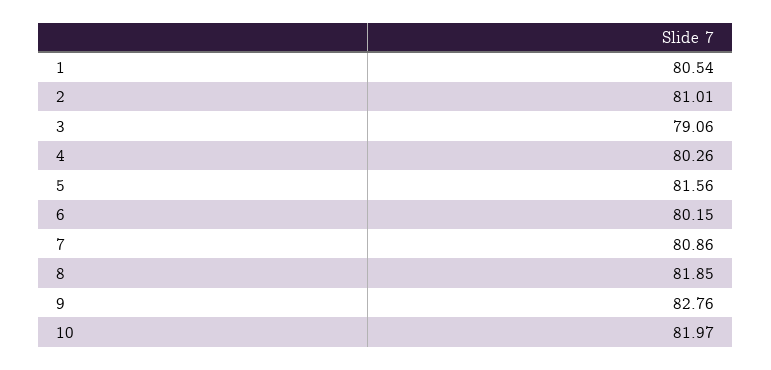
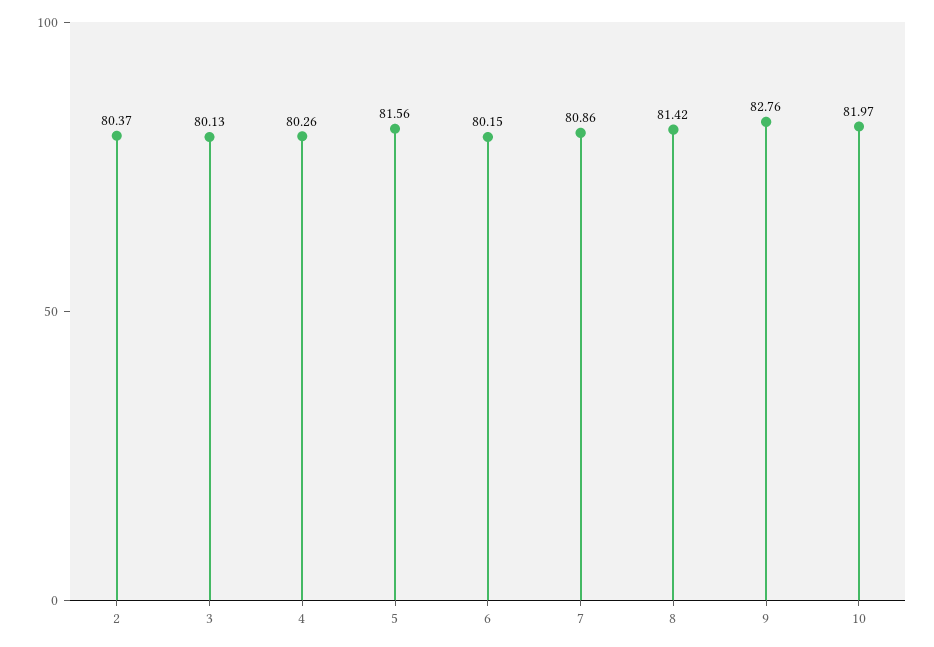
  {
-   "1": 80.54,
-   "2": 81.01,
+   "2": 80.37,
-   "3": 79.06,
+   "3": 80.13,
    "4": 80.26,
    "5": 81.56,
    "6": 80.15,
    "7": 80.86,
-   "8": 81.85,
+   "8": 81.42,
    "9": 82.76,
    "10": 81.97
  }

